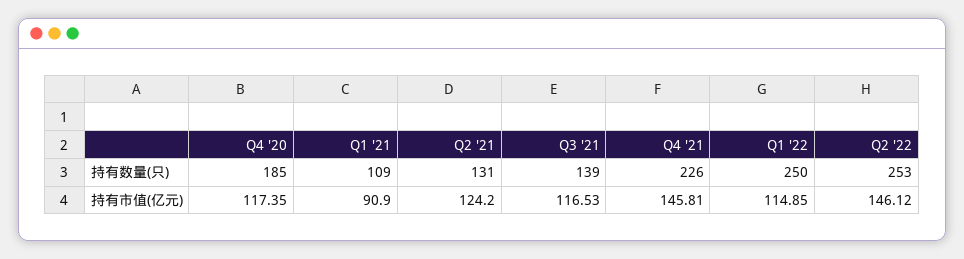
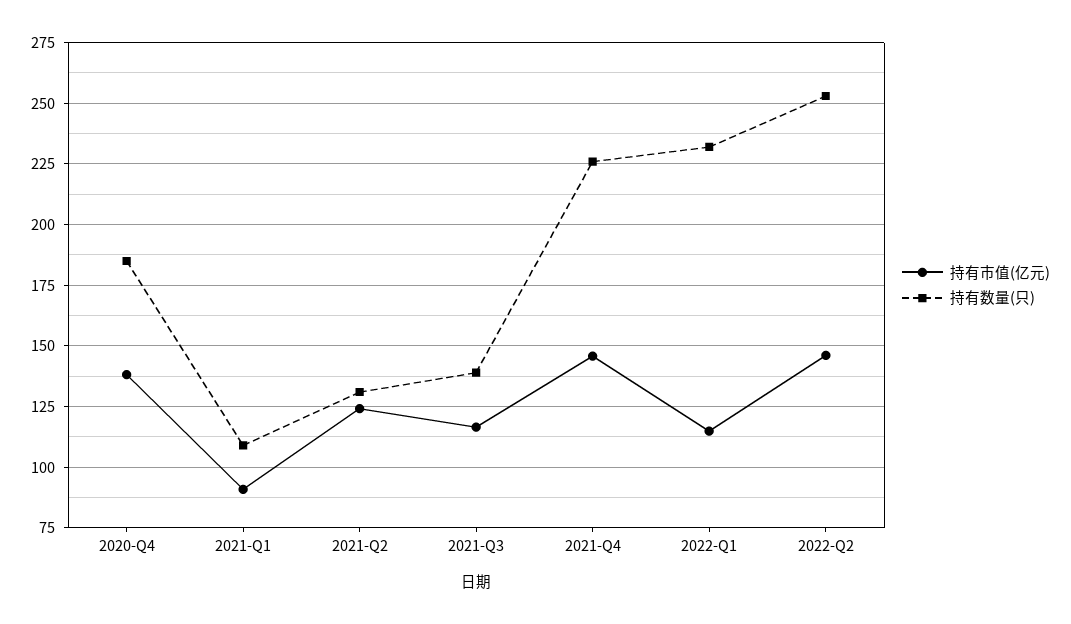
  {
    "持有数量(只)": {
      "Q4 '20": 185,
      "Q1 '21": 109,
      "Q2 '21": 131,
      "Q3 '21": 139,
      "Q4 '21": 226,
-     "Q1 '22": 250,
+     "Q1 '22": 232.5,
      "Q2 '22": 253
    },
    "持有市值(亿元)": {
-     "Q4 '20": 117.35,
+     "Q4 '20": 137.5,
      "Q1 '21": 90.9,
      "Q2 '21": 124.2,
      "Q3 '21": 116.53,
      "Q4 '21": 145.81,
      "Q1 '22": 114.85,
      "Q2 '22": 146.12
    }
  }

